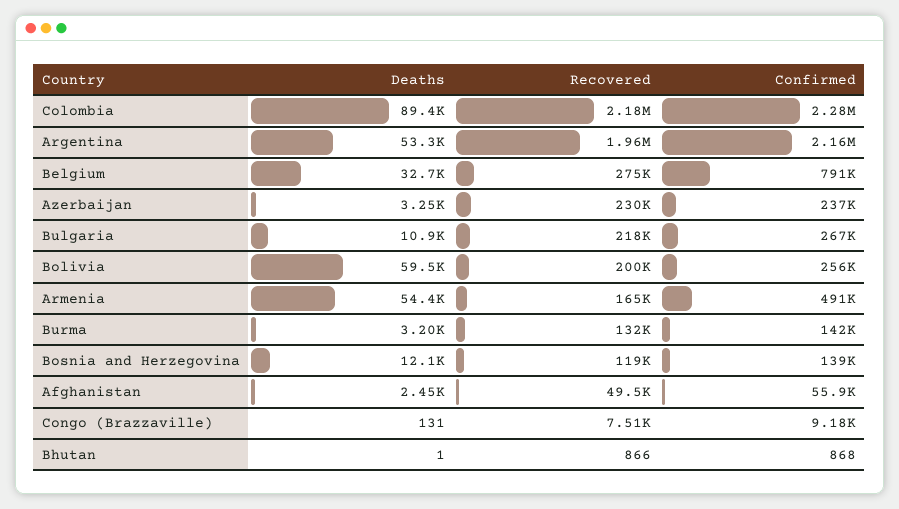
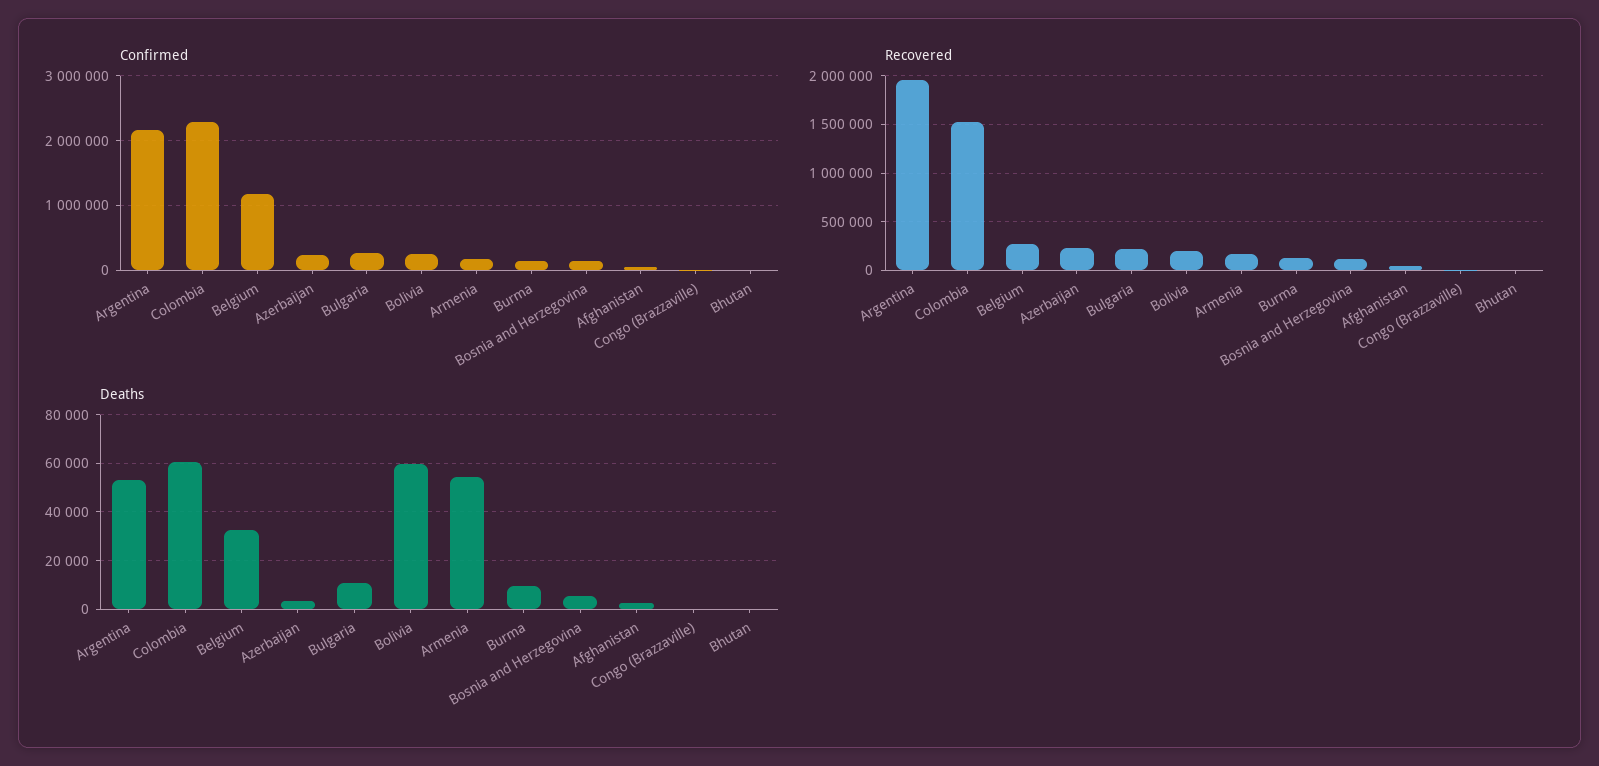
  {
    "Deaths": {
-     "Colombia": 89400,
+     "Colombia": 60000,
      "Argentina": 53300,
      "Belgium": 32700,
      "Azerbaijan": 3250,
      "Bulgaria": 10900,
      "Bolivia": 59500,
      "Armenia": 54400,
-     "Burma": 3200,
+     "Burma": 10000,
-     "Bosnia and Herzegovina": 12100,
+     "Bosnia and Herzegovina": 5000,
      "Afghanistan": 2450,
      "Congo (Brazzaville)": 131,
      "Bhutan": 1
    },
    "Recovered": {
-     "Colombia": 2180000,
+     "Colombia": 1500000,
      "Argentina": 1960000,
      "Belgium": 275000,
      "Azerbaijan": 230000,
      "Bulgaria": 218000,
      "Bolivia": 200000,
      "Armenia": 165000,
      "Burma": 132000,
      "Bosnia and Herzegovina": 119000,
      "Afghanistan": 49500,
      "Congo (Brazzaville)": 7510,
      "Bhutan": 866
    },
    "Confirmed": {
      "Colombia": 2280000,
      "Argentina": 2160000,
-     "Belgium": 791000,
+     "Belgium": 1200000,
      "Azerbaijan": 237000,
      "Bulgaria": 267000,
      "Bolivia": 256000,
-     "Armenia": 491000,
+     "Armenia": 200000,
      "Burma": 142000,
      "Bosnia and Herzegovina": 139000,
      "Afghanistan": 55900,
      "Congo (Brazzaville)": 9180,
      "Bhutan": 868
    }
  }

